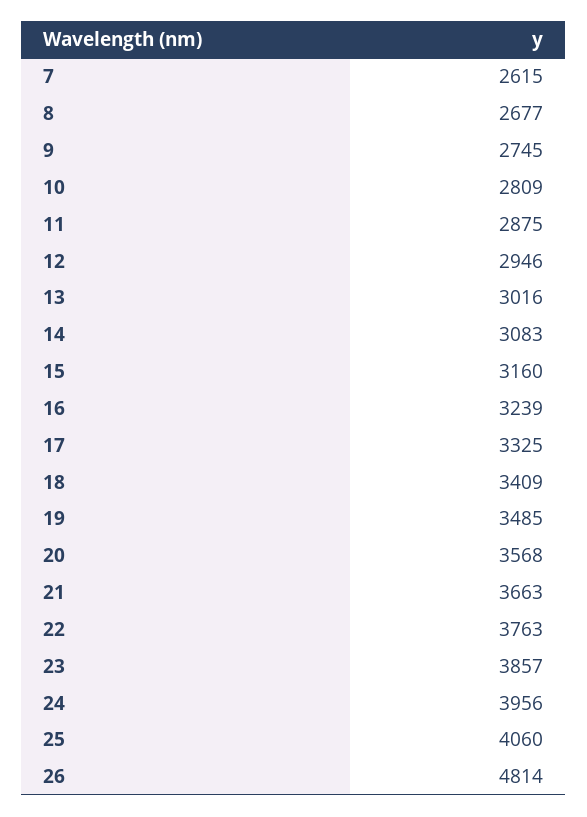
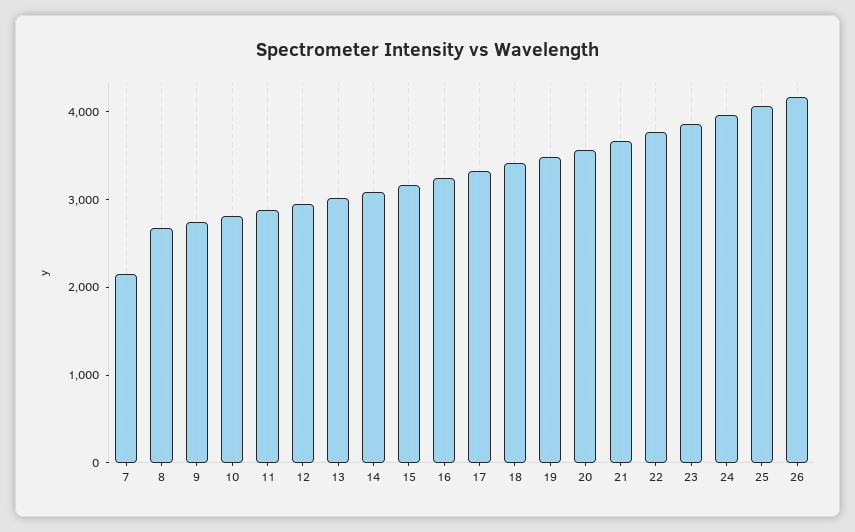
  {
-   "7": 2615,
+   "7": 2200,
    "8": 2677,
    "9": 2745,
    "10": 2809,
    "11": 2875,
    "12": 2946,
    "13": 3016,
    "14": 3083,
    "15": 3160,
    "16": 3239,
    "17": 3325,
    "18": 3409,
    "19": 3485,
    "20": 3568,
    "21": 3663,
    "22": 3763,
    "23": 3857,
    "24": 3956,
    "25": 4060,
-   "26": 4814
+   "26": 4200
  }

